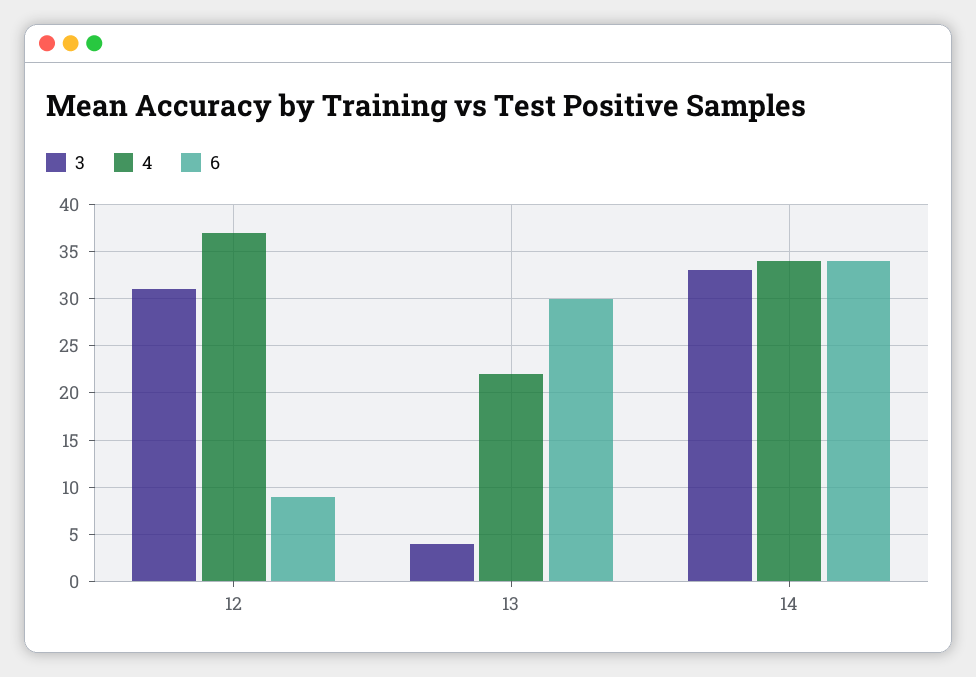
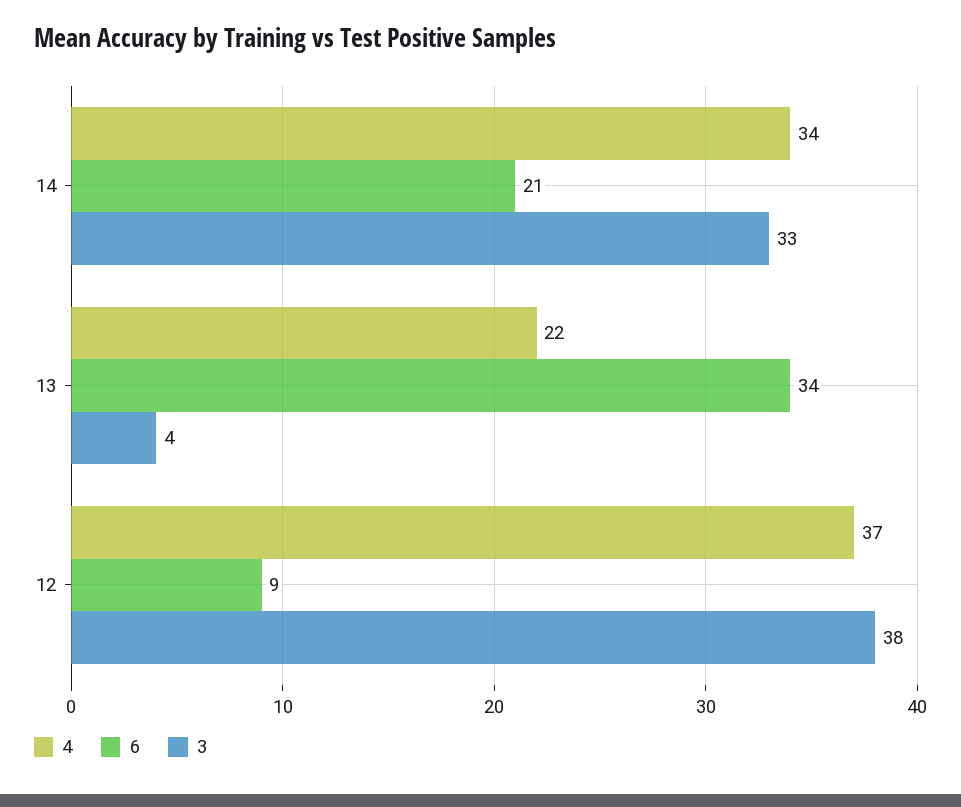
  {
    "3": {
-     "12": 31,
+     "12": 38,
      "13": 4,
      "14": 33
    },
    "4": {
      "12": 37,
      "13": 22,
      "14": 34
    },
    "6": {
      "12": 9,
-     "13": 30,
+     "13": 34,
-     "14": 34
+     "14": 21
    }
  }

